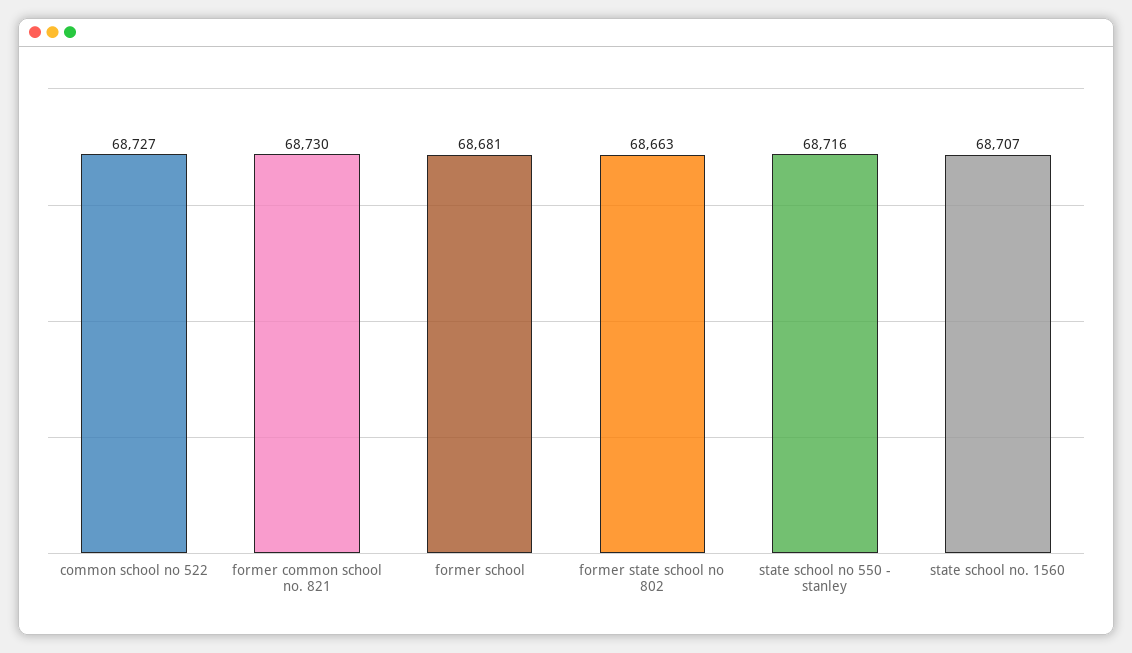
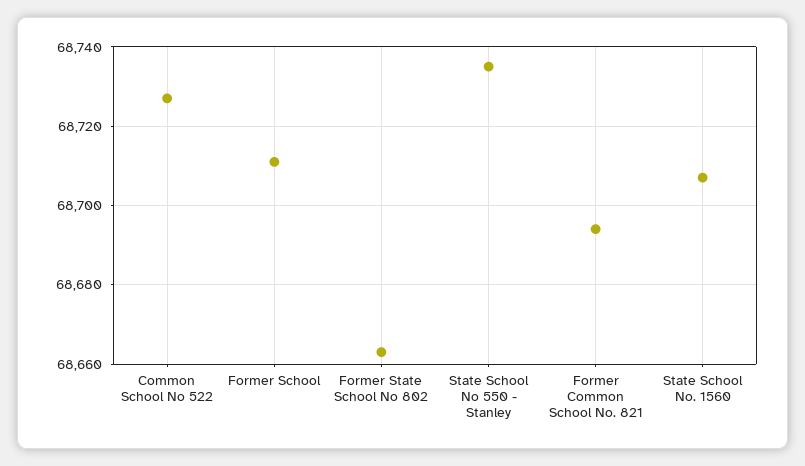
  {
    "common school no 522": 68727,
-   "former common school no. 821": 68730,
+   "former common school no. 821": 68695,
-   "former school": 68681,
+   "former school": 68710,
    "former state school no 802": 68663,
-   "state school no 550 - stanley": 68716,
+   "state school no 550 - stanley": 68735,
    "state school no. 1560": 68707
  }

